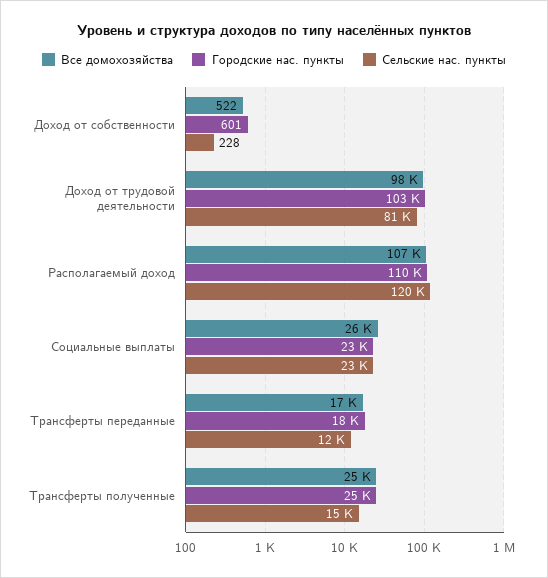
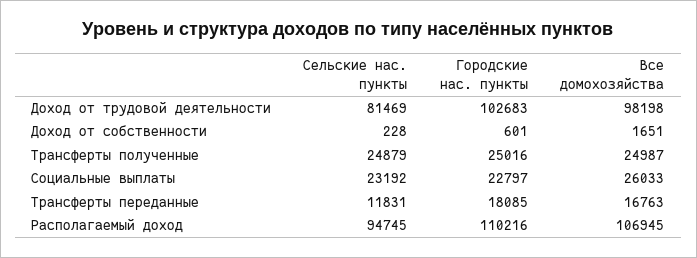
  {
    "Все домохозяйства": {
-     "Доход от собственности": 522,
+     "Доход от собственности": 1651,
      "Доход от трудовой деятельности": 98198,
      "Располагаемый доход": 106945,
      "Социальные выплаты": 26033,
      "Трансферты переданные": 16763,
      "Трансферты полученные": 24987
    },
    "Городские нас. пункты": {
      "Доход от собственности": 601,
      "Доход от трудовой деятельности": 102683,
      "Располагаемый доход": 110216,
      "Социальные выплаты": 22797,
      "Трансферты переданные": 18085,
      "Трансферты полученные": 25016
    },
    "Сельские нас. пункты": {
      "Доход от собственности": 228,
      "Доход от трудовой деятельности": 81469,
-     "Располагаемый доход": 120000,
+     "Располагаемый доход": 94745,
      "Социальные выплаты": 23192,
      "Трансферты переданные": 11831,
-     "Трансферты полученные": 15000
+     "Трансферты полученные": 24879
    }
  }

